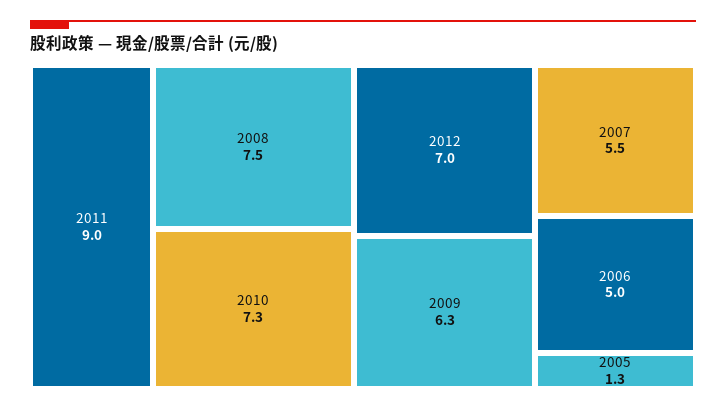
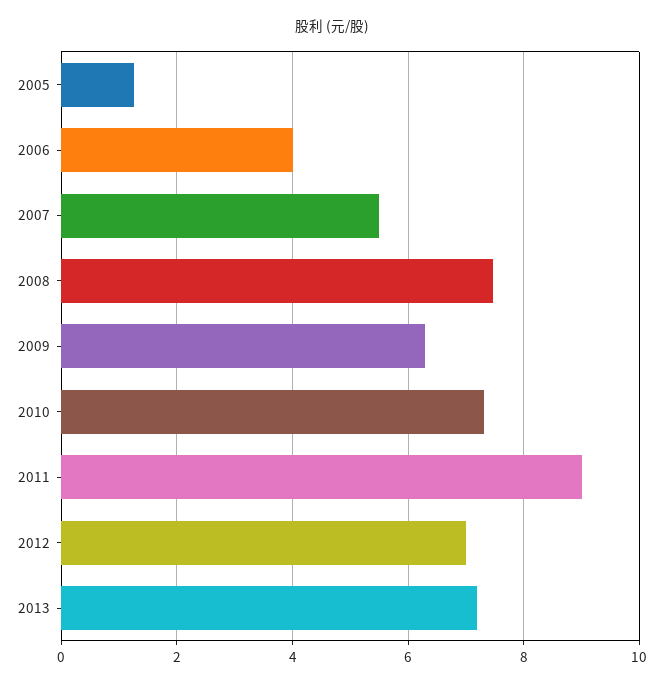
  {
    "2011": 9,
    "2008": 7.5,
    "2010": 7.3,
    "2012": 7,
    "2009": 6.3,
    "2007": 5.5,
-   "2006": 5,
+   "2006": 4,
-   "2005": 1.3
+   "2005": 1.3,
+   "2013": 7.2
  }

